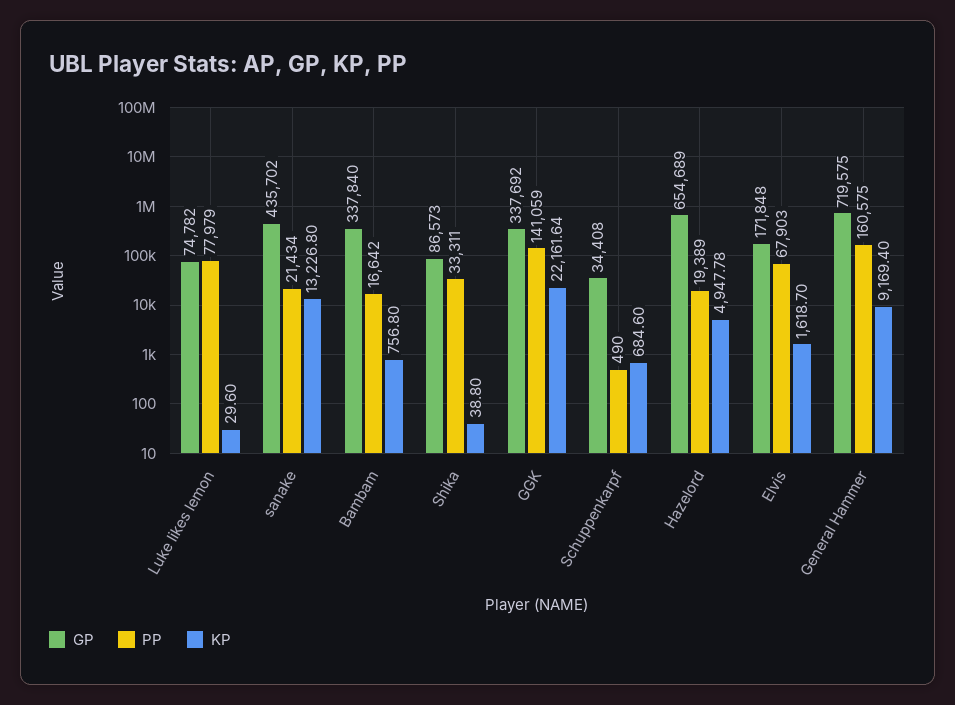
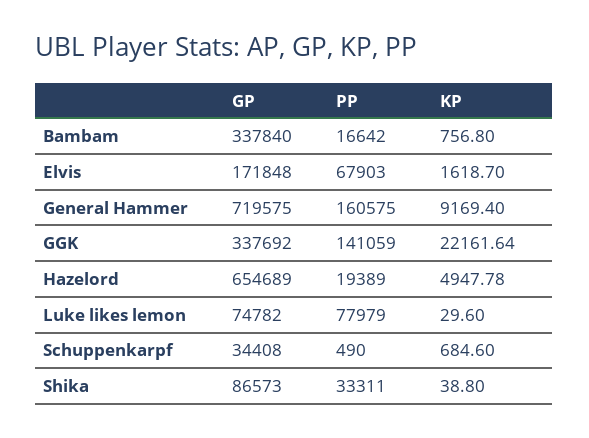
  {
    "GP": {
      "Luke likes lemon": 74782,
-     "sanake": 435702,
      "Bambam": 337840,
      "Shika": 86573,
      "GGK": 337692,
      "Schuppenkarpf": 34408,
      "Hazelord": 654689,
      "Elvis": 171848,
      "General Hammer": 719575
    },
    "PP": {
      "Luke likes lemon": 77979,
-     "sanake": 21434,
      "Bambam": 16642,
      "Shika": 33311,
      "GGK": 141059,
      "Schuppenkarpf": 490,
      "Hazelord": 19389,
      "Elvis": 67903,
      "General Hammer": 160575
    },
    "KP": {
      "Luke likes lemon": 29.6,
-     "sanake": 13226.8,
      "Bambam": 756.8,
      "Shika": 38.8,
      "GGK": 22161.64,
      "Schuppenkarpf": 684.6,
      "Hazelord": 4947.78,
      "Elvis": 1618.7,
      "General Hammer": 9169.4
    }
  }

